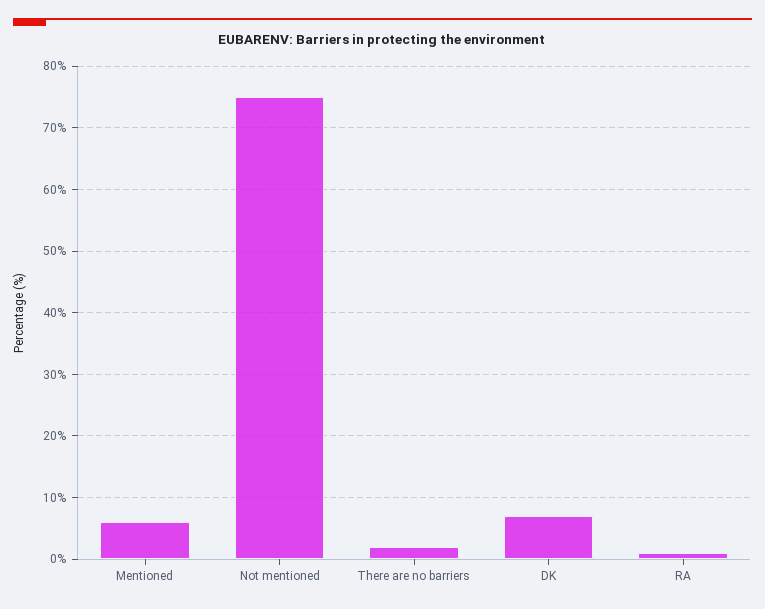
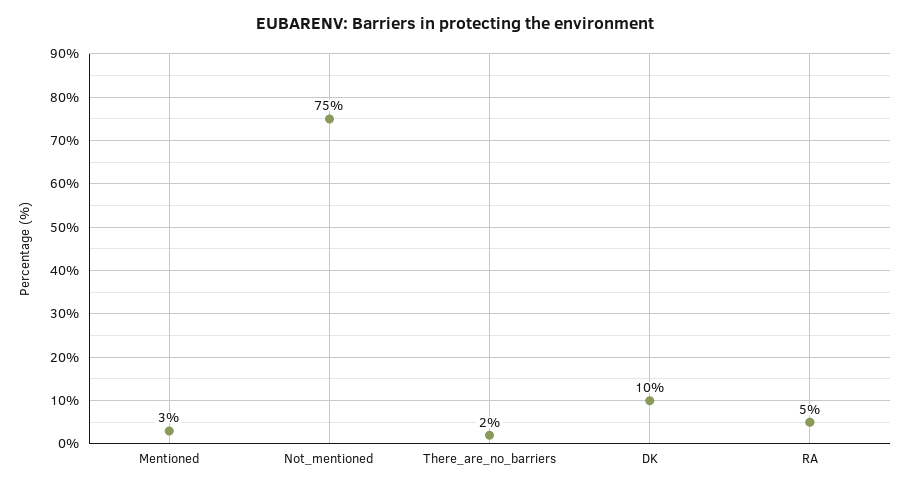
  {
-   "Mentioned": 6,
+   "Mentioned": 3,
    "Not mentioned": 75,
    "There are no barriers": 2,
-   "DK": 7,
+   "DK": 10,
-   "RA": 1
+   "RA": 5
  }

